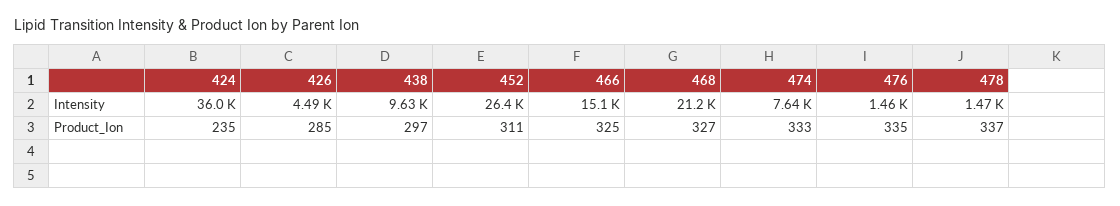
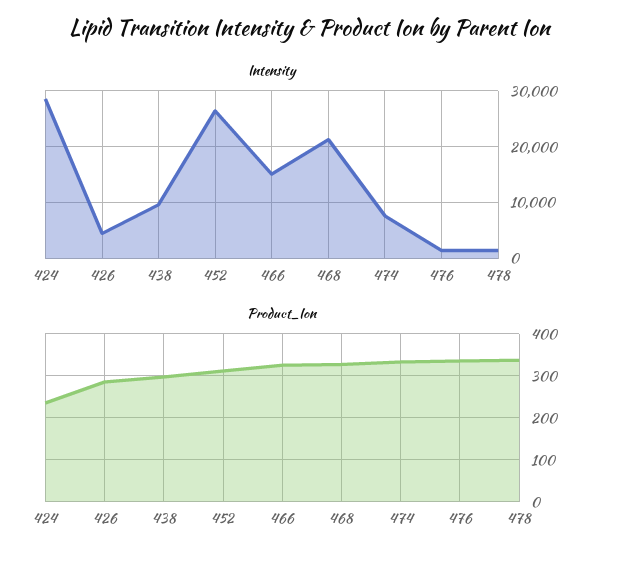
  {
    "Intensity": {
-     "424": 36000,
+     "424": 28000,
      "426": 4490,
      "438": 9630,
      "452": 26400,
      "466": 15100,
      "468": 21200,
      "474": 7640,
      "476": 1460,
      "478": 1470
    },
    "Product_Ion": {
      "424": 235,
      "426": 285,
      "438": 297,
      "452": 311,
      "466": 325,
      "468": 327,
      "474": 333,
      "476": 335,
      "478": 337
    }
  }

